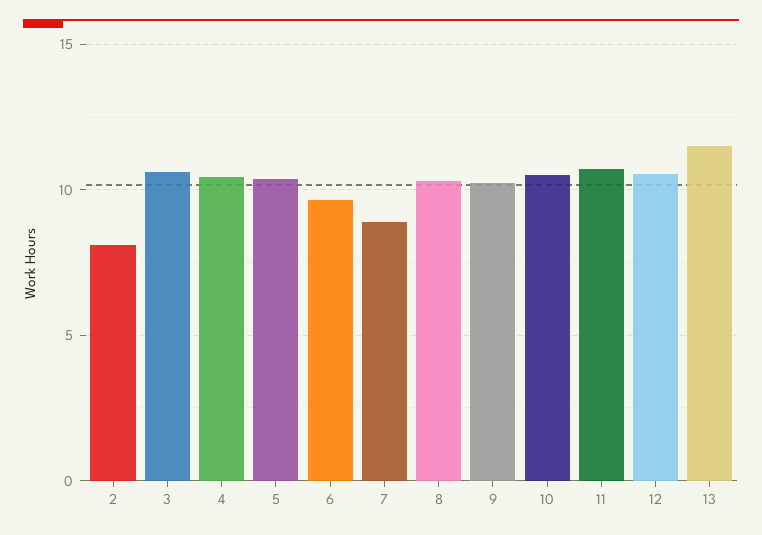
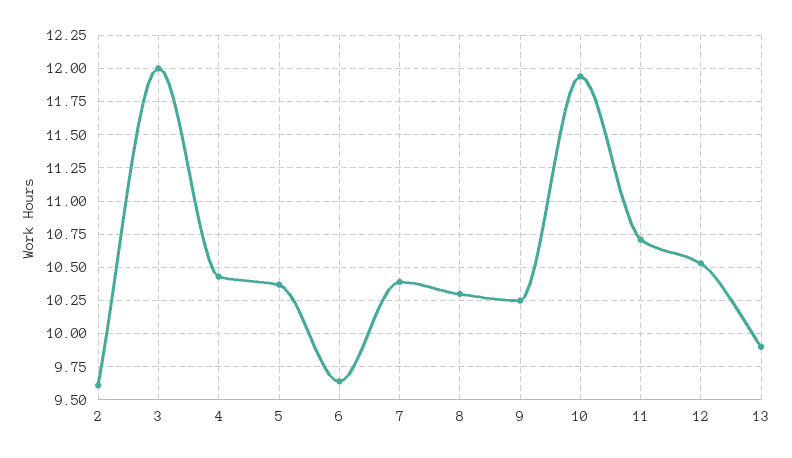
  {
-   "2": 8,
+   "2": 9.6,
-   "3": 10.5,
+   "3": 12,
    "4": 10.45,
    "5": 10.35,
    "6": 9.65,
-   "7": 9,
+   "7": 10.4,
    "8": 10.3,
    "9": 10.25,
-   "10": 10.5,
+   "10": 11.95,
    "11": 10.7,
    "12": 10.55,
-   "13": 11.5
+   "13": 9.9
  }

